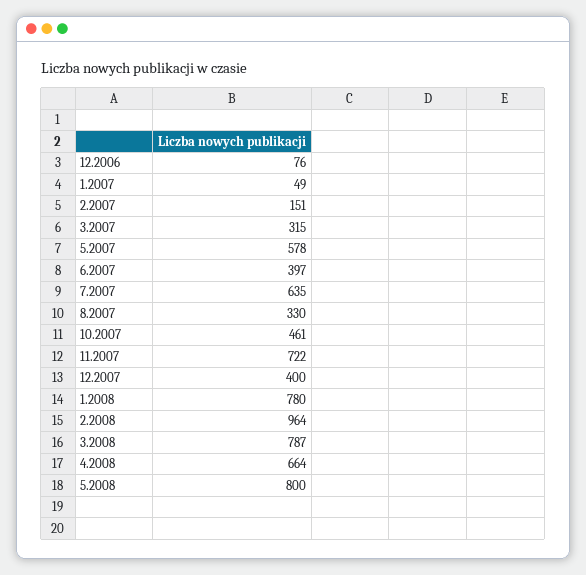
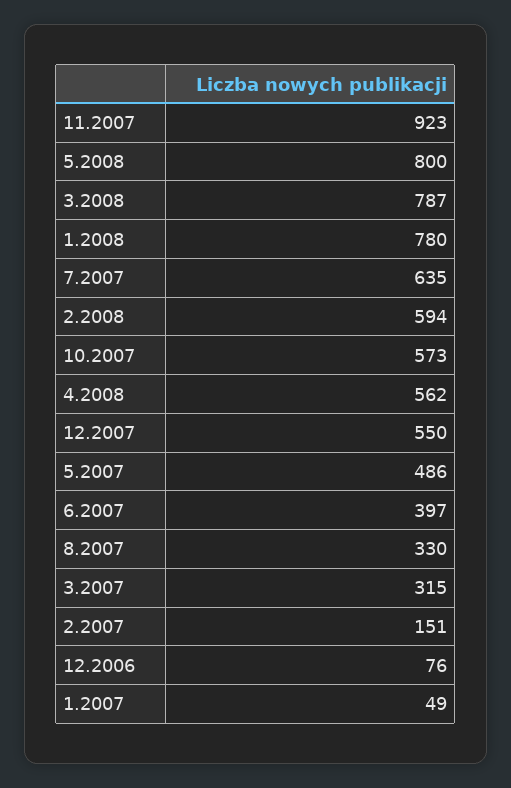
  {
    "12.2006": 76,
    "1.2007": 49,
    "2.2007": 151,
    "3.2007": 315,
-   "5.2007": 578,
+   "5.2007": 486,
    "6.2007": 397,
    "7.2007": 635,
    "8.2007": 330,
-   "10.2007": 461,
+   "10.2007": 573,
-   "11.2007": 722,
+   "11.2007": 923,
-   "12.2007": 400,
+   "12.2007": 550,
    "1.2008": 780,
-   "2.2008": 964,
+   "2.2008": 594,
    "3.2008": 787,
-   "4.2008": 664,
+   "4.2008": 562,
    "5.2008": 800
  }

